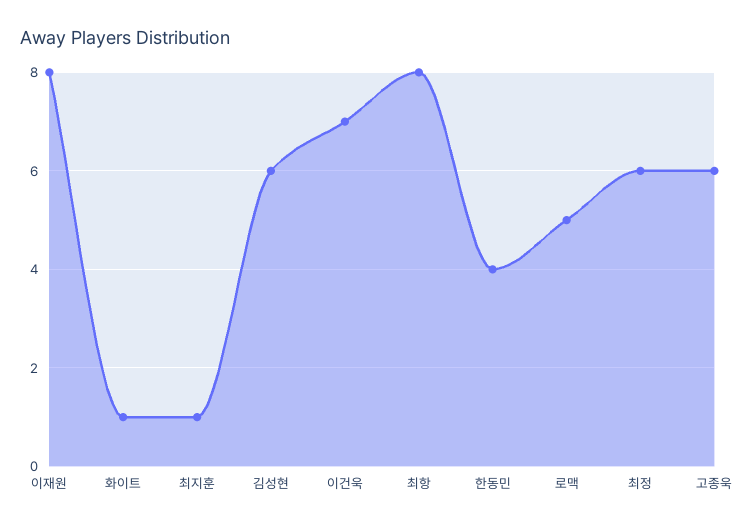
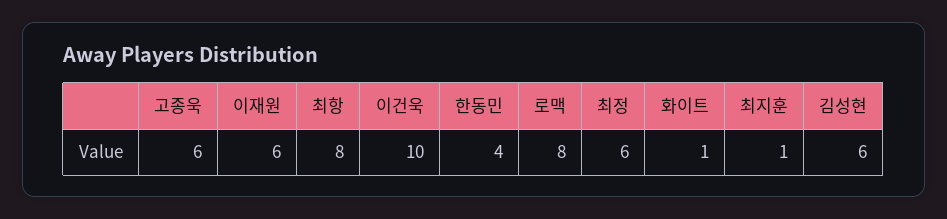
  {
-   "이재원": 8,
+   "이재원": 6,
    "화이트": 1,
    "최지훈": 1,
    "김성현": 6,
-   "이건욱": 7,
+   "이건욱": 10,
    "최항": 8,
    "한동민": 4,
-   "로맥": 5,
+   "로맥": 8,
    "최정": 6,
    "고종욱": 6
  }

